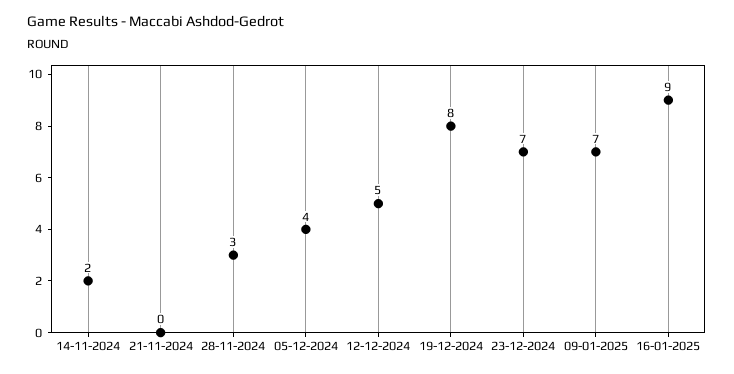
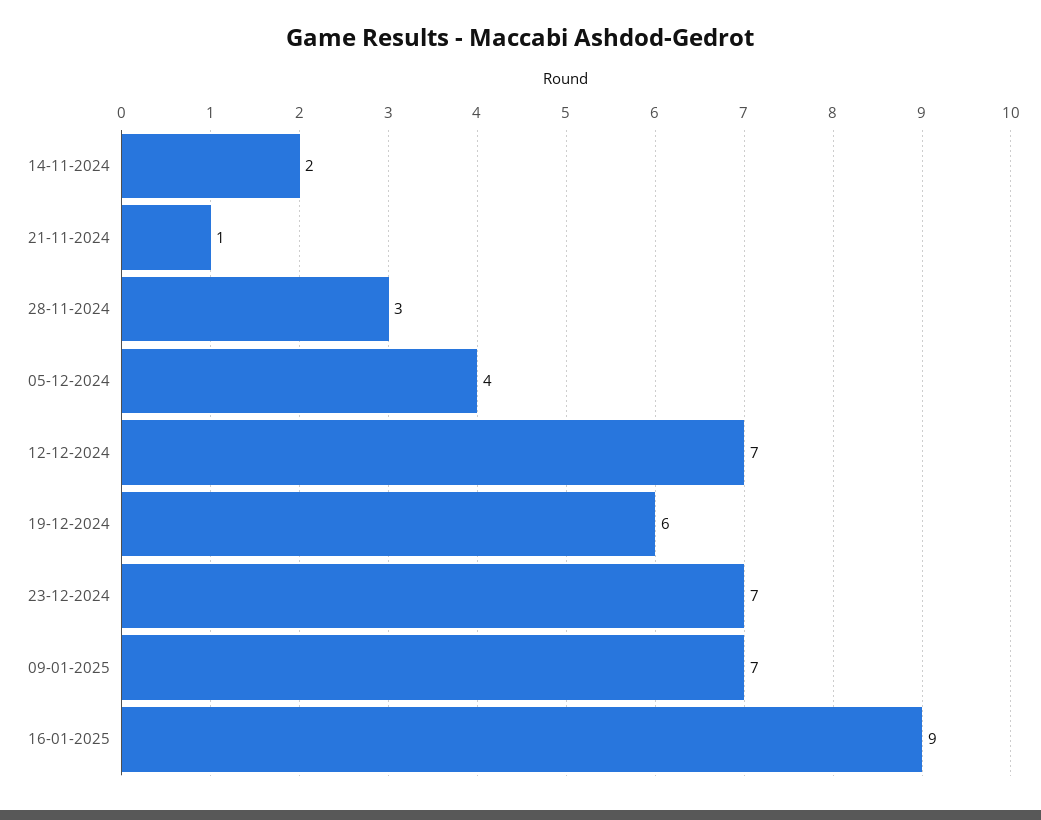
  {
    "14-11-2024": 2,
-   "21-11-2024": 0,
+   "21-11-2024": 1,
    "28-11-2024": 3,
    "05-12-2024": 4,
-   "12-12-2024": 5,
+   "12-12-2024": 7,
-   "19-12-2024": 8,
+   "19-12-2024": 6,
    "23-12-2024": 7,
    "09-01-2025": 7,
    "16-01-2025": 9
  }

